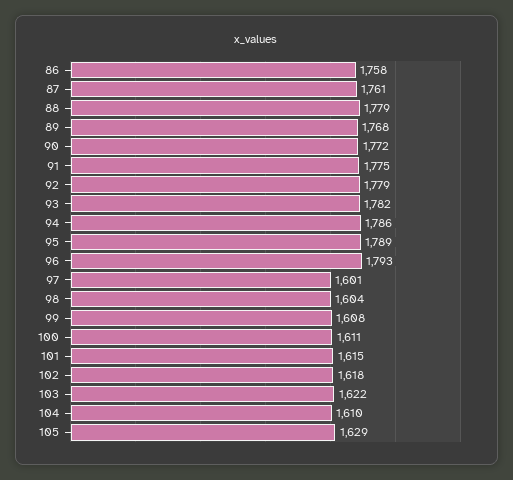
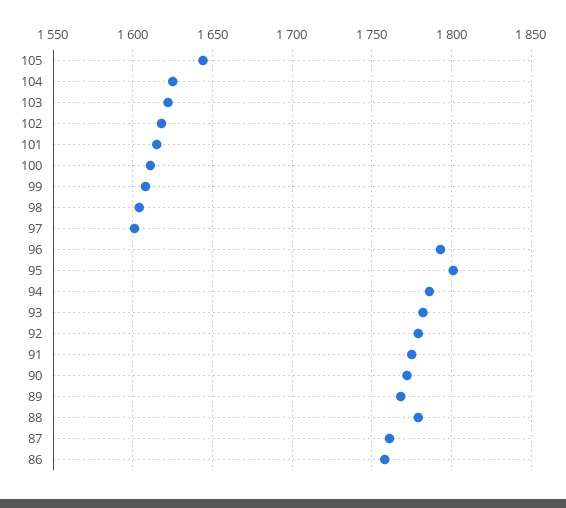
  {
    "86": 1758,
    "87": 1761,
    "88": 1779,
    "89": 1768,
    "90": 1772,
    "91": 1775,
    "92": 1779,
    "93": 1782,
    "94": 1786,
-   "95": 1789,
+   "95": 1800,
    "96": 1793,
    "97": 1601,
    "98": 1604,
    "99": 1608,
    "100": 1611,
    "101": 1615,
    "102": 1618,
    "103": 1622,
-   "104": 1610,
+   "104": 1625,
-   "105": 1629
+   "105": 1645
  }

